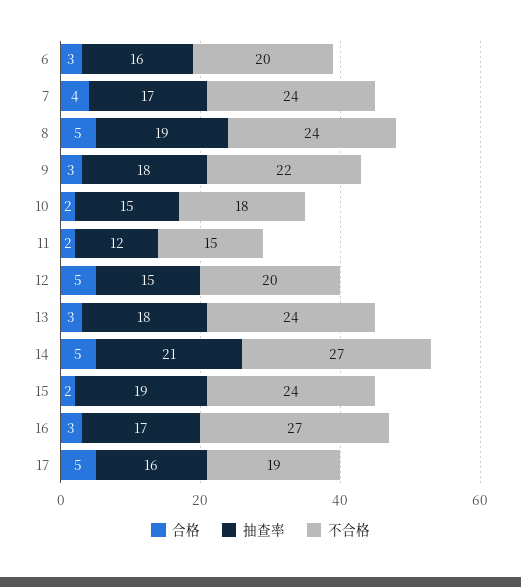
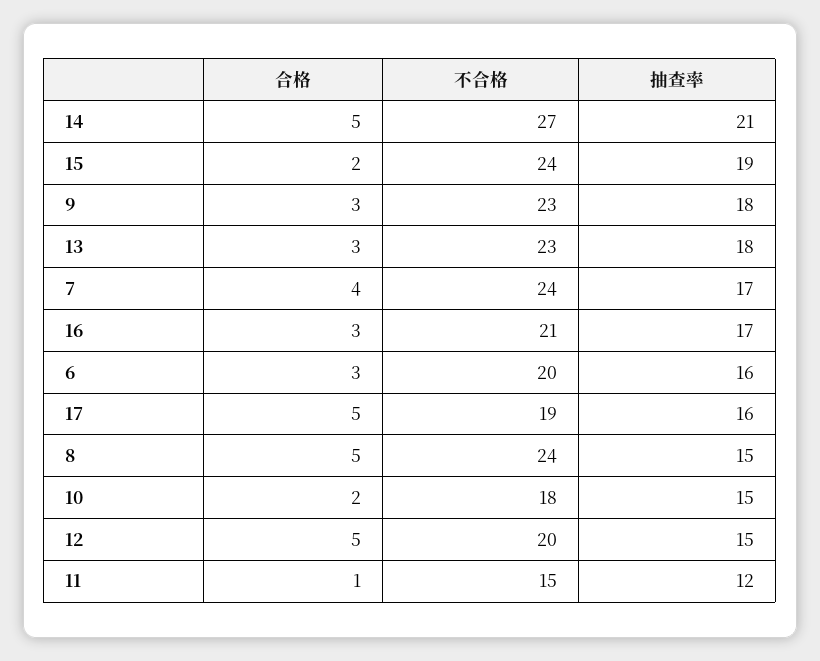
  {
    "合格": {
      "6": 3,
      "7": 4,
      "8": 5,
      "9": 3,
      "10": 2,
-     "11": 2,
+     "11": 1,
      "12": 5,
      "13": 3,
      "14": 5,
      "15": 2,
      "16": 3,
      "17": 5
    },
    "抽查率": {
      "6": 16,
      "7": 17,
-     "8": 19,
+     "8": 15,
      "9": 18,
      "10": 15,
      "11": 12,
      "12": 15,
      "13": 18,
      "14": 21,
      "15": 19,
      "16": 17,
      "17": 16
    },
    "不合格": {
      "6": 20,
      "7": 24,
      "8": 24,
-     "9": 22,
+     "9": 23,
      "10": 18,
      "11": 15,
      "12": 20,
-     "13": 24,
+     "13": 23,
      "14": 27,
      "15": 24,
-     "16": 27,
+     "16": 21,
      "17": 19
    }
  }

